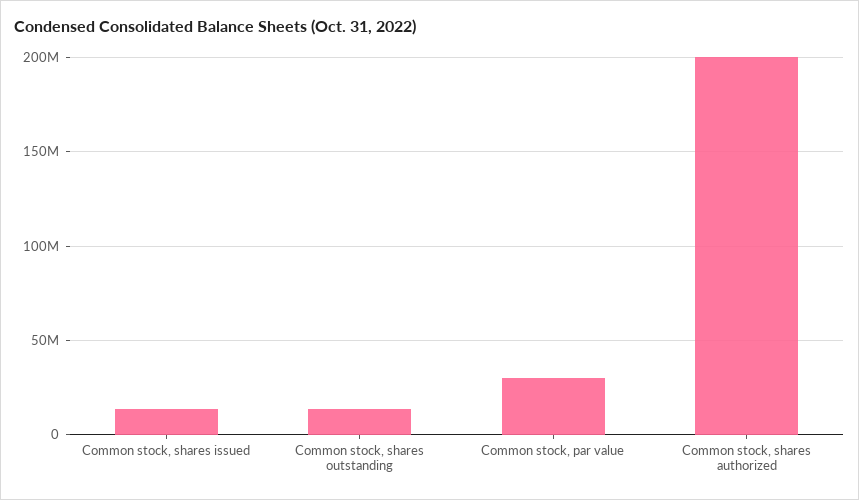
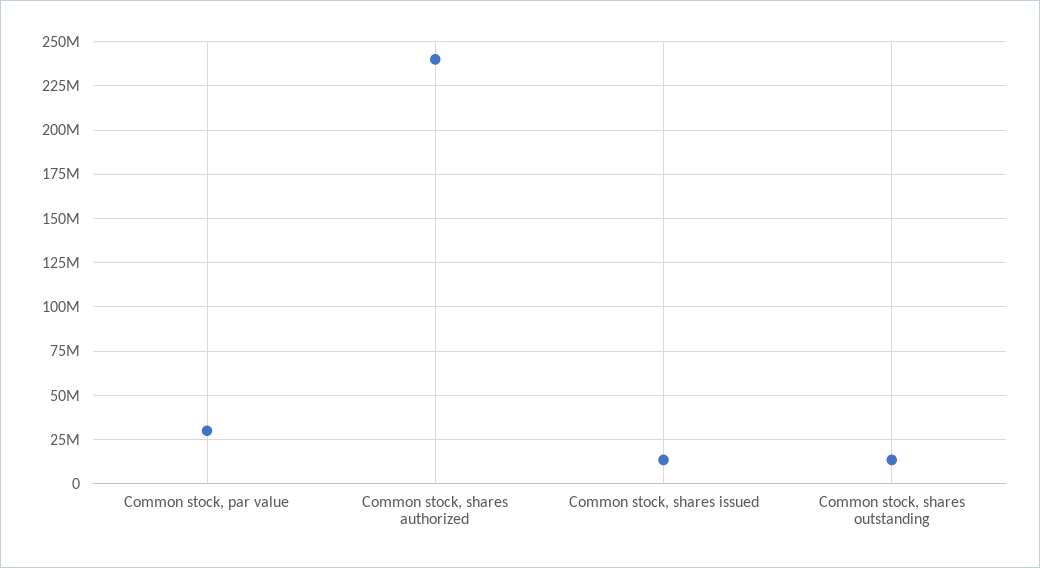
  {
    "Common stock, shares issued": 15000000,
    "Common stock, shares outstanding": 15000000,
    "Common stock, par value": 30000000,
-   "Common stock, shares authorized": 200000000
+   "Common stock, shares authorized": 240000000
  }

